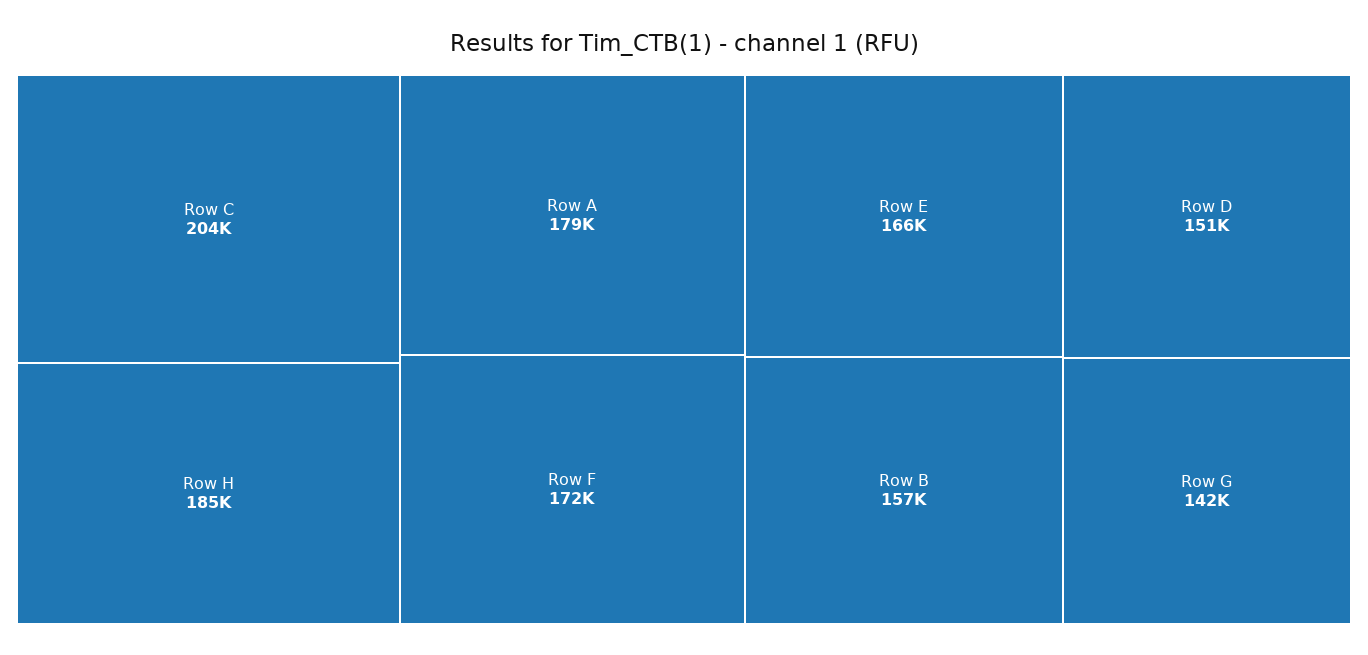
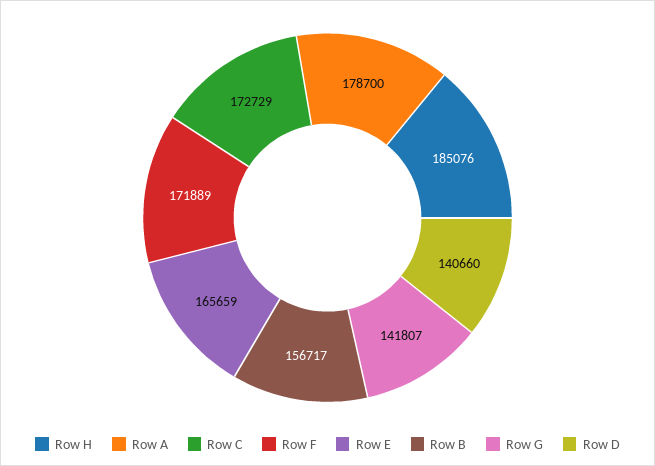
  {
-   "Row C": 204000,
+   "Row C": 172729,
    "Row H": 185076,
    "Row A": 178700,
    "Row F": 171889,
    "Row E": 165659,
    "Row B": 156717,
-   "Row D": 151000,
+   "Row D": 140660,
    "Row G": 141807
  }

